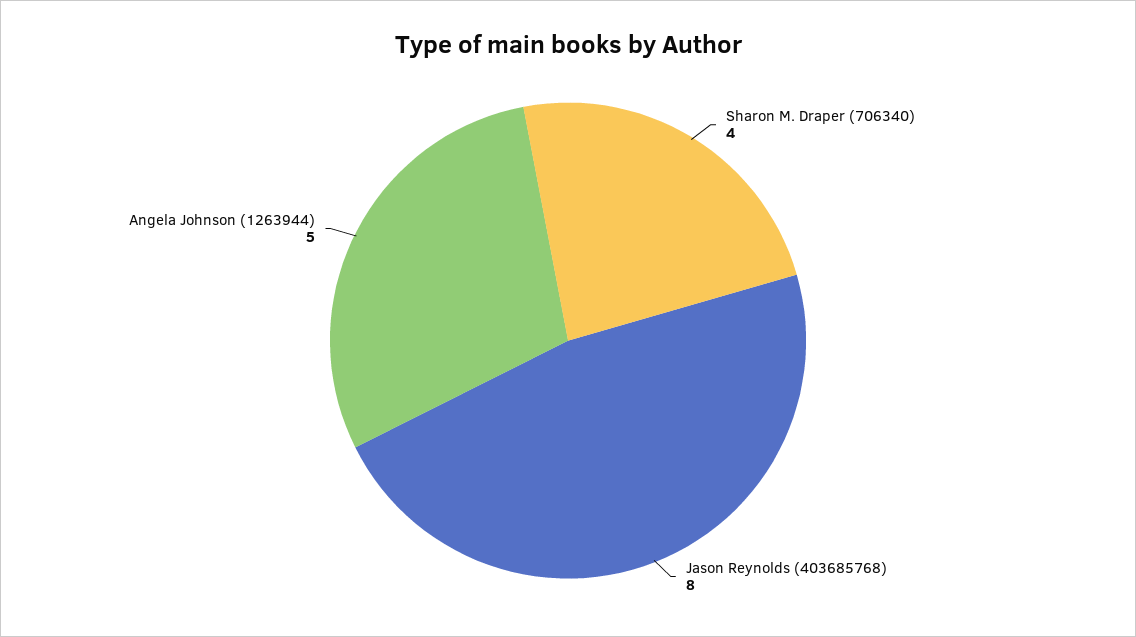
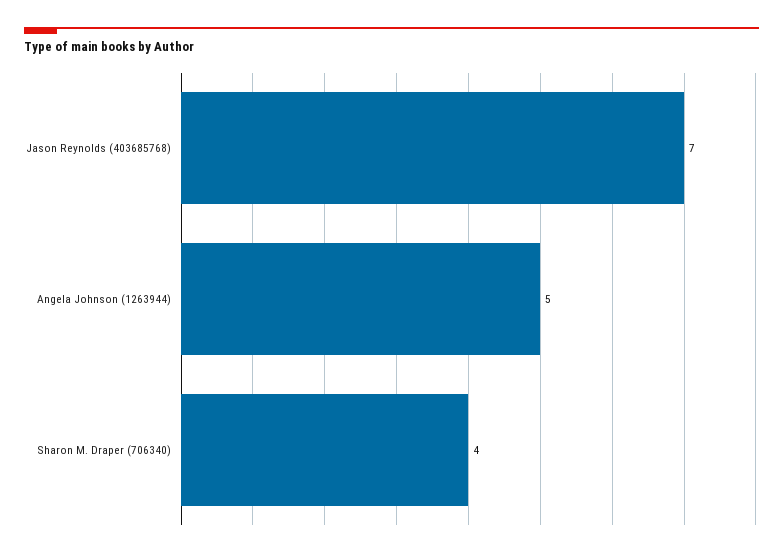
  {
    "Sharon M. Draper (706340)": 4,
-   "Jason Reynolds (403685768)": 8,
+   "Jason Reynolds (403685768)": 7,
    "Angela Johnson (1263944)": 5
  }

